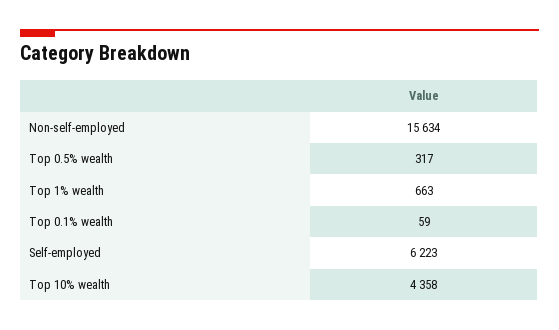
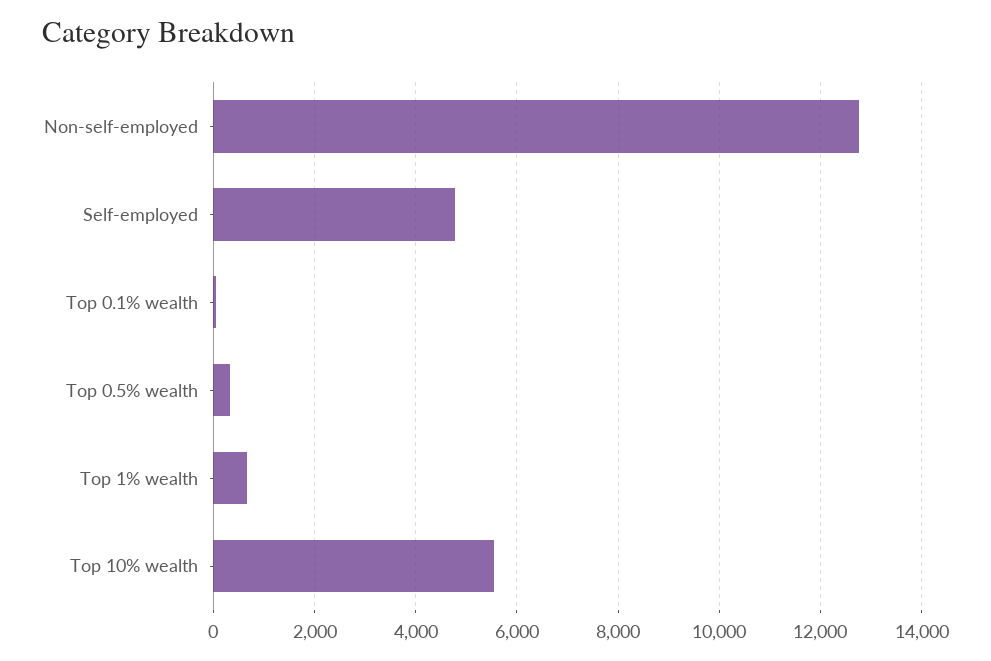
  {
-   "Non-self-employed": 15634,
+   "Non-self-employed": 12800,
    "Top 0.5% wealth": 317,
    "Top 1% wealth": 663,
    "Top 0.1% wealth": 59,
-   "Self-employed": 6223,
+   "Self-employed": 4800,
-   "Top 10% wealth": 4358
+   "Top 10% wealth": 5600
  }

